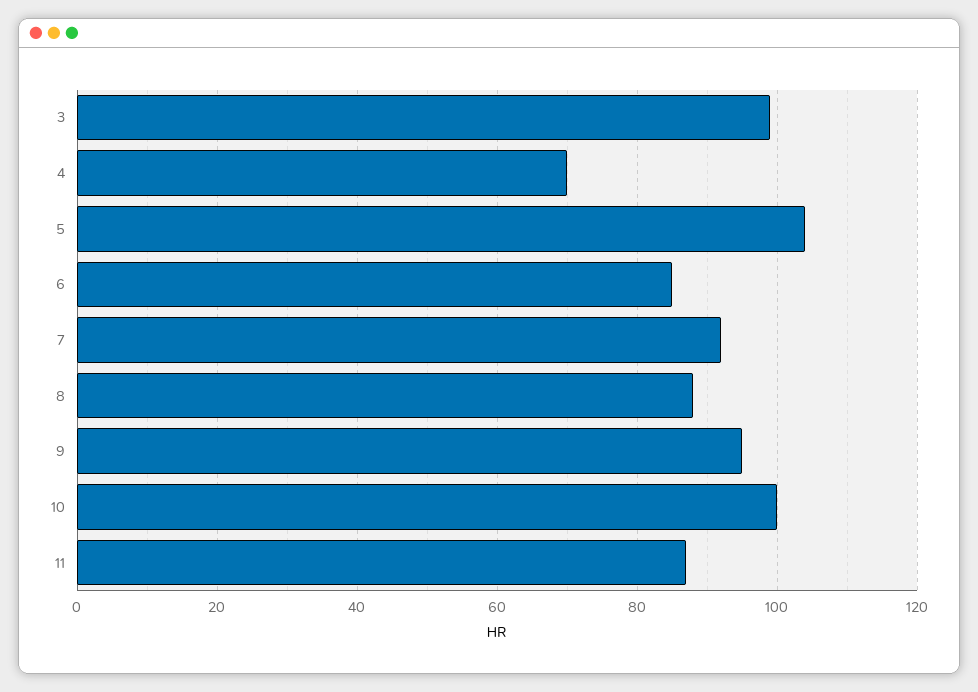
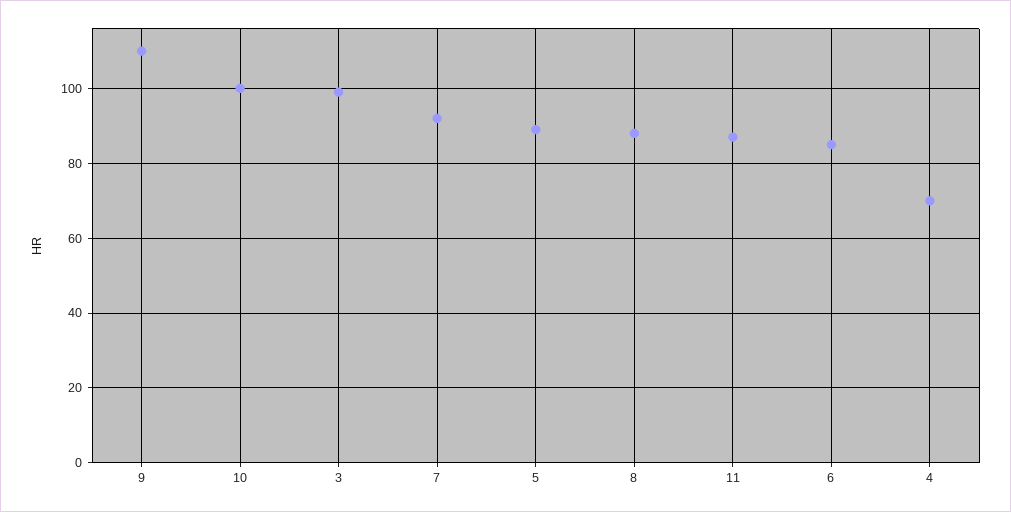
  {
    "3": 100,
    "4": 70,
-   "5": 105,
+   "5": 90,
    "6": 85,
    "7": 90,
    "8": 90,
-   "9": 95,
+   "9": 110,
    "10": 100,
    "11": 85
  }

